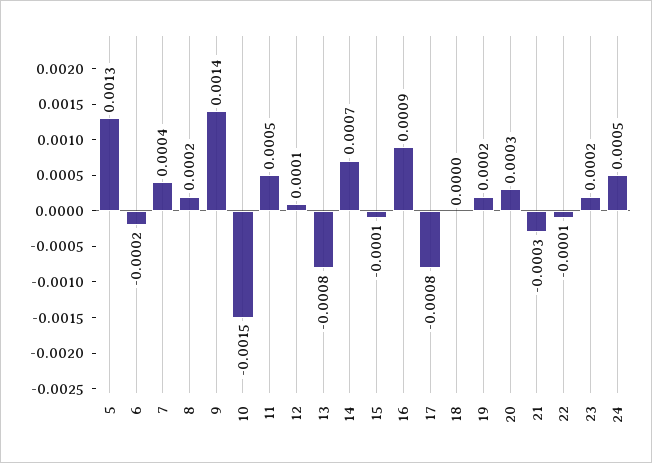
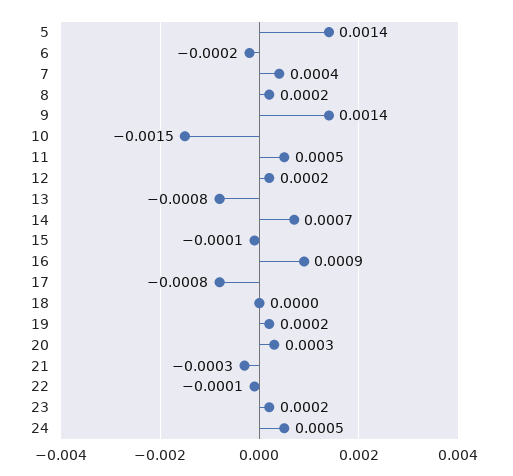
  {
-   "5": 0.0013,
+   "5": 0.0014,
    "6": -0.0002,
    "7": 0.0004,
    "8": 0.0002,
    "9": 0.0014,
    "10": -0.0015,
    "11": 0.0005,
-   "12": 0.0001,
+   "12": 0.0002,
    "13": -0.0008,
    "14": 0.0007,
    "15": -0.0001,
    "16": 0.0009,
    "17": -0.0008,
    "18": 0,
    "19": 0.0002,
    "20": 0.0003,
    "21": -0.0003,
    "22": -0.0001,
    "23": 0.0002,
    "24": 0.0005
  }

